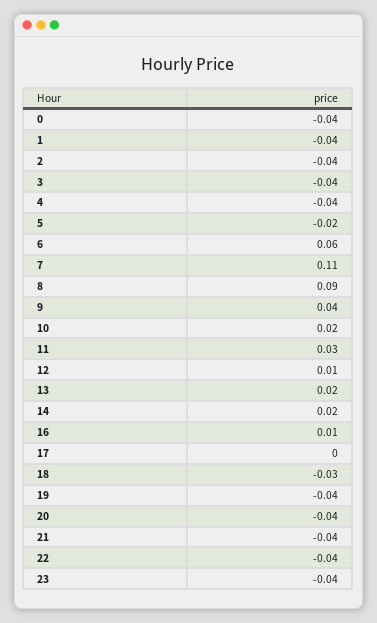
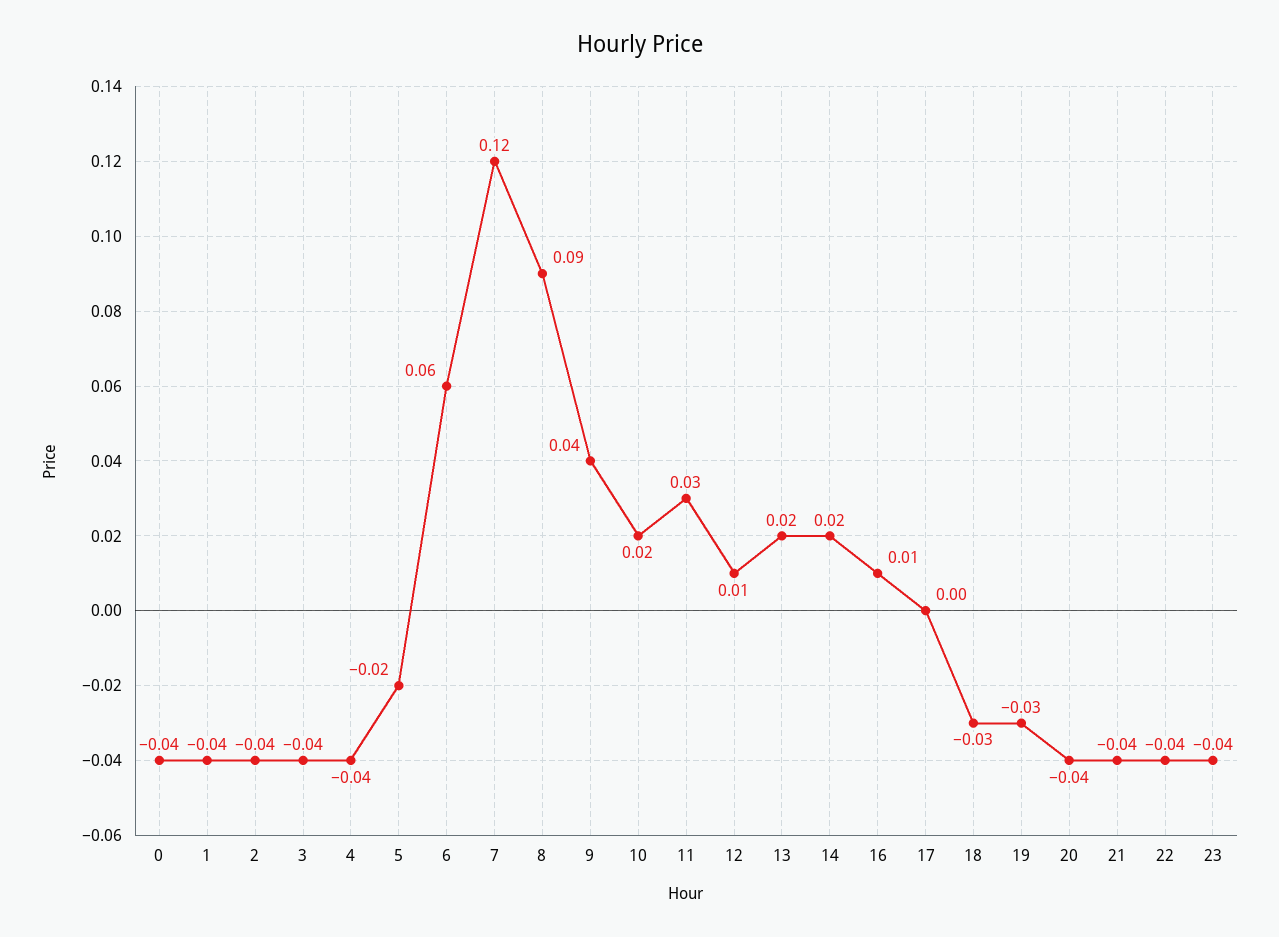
  {
    "0": -0.04,
    "1": -0.04,
    "2": -0.04,
    "3": -0.04,
    "4": -0.04,
    "5": -0.02,
    "6": 0.06,
-   "7": 0.11,
+   "7": 0.12,
    "8": 0.09,
    "9": 0.04,
    "10": 0.02,
    "11": 0.03,
    "12": 0.01,
    "13": 0.02,
    "14": 0.02,
    "16": 0.01,
    "17": 0,
    "18": -0.03,
-   "19": -0.04,
+   "19": -0.03,
    "20": -0.04,
    "21": -0.04,
    "22": -0.04,
    "23": -0.04
  }

